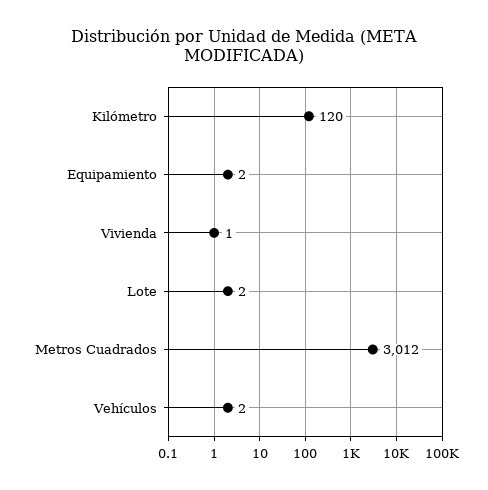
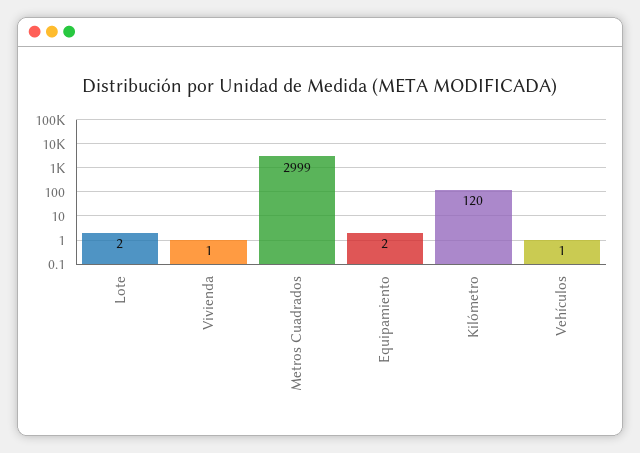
  {
    "Kilómetro": 120,
    "Equipamiento": 2,
    "Vivienda": 1,
    "Lote": 2,
-   "Metros Cuadrados": 3012,
+   "Metros Cuadrados": 2999,
-   "Vehículos": 2
+   "Vehículos": 1
  }

